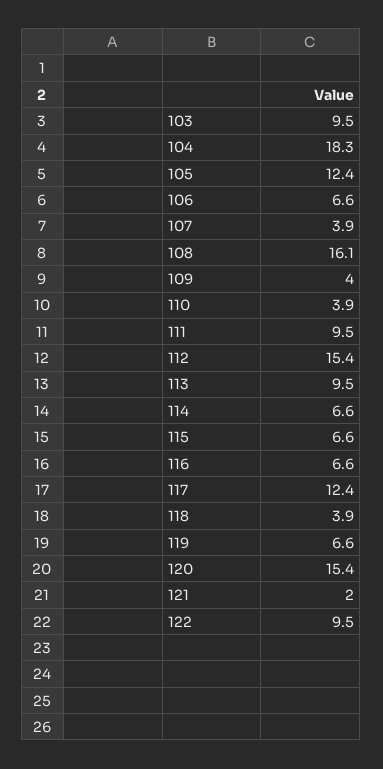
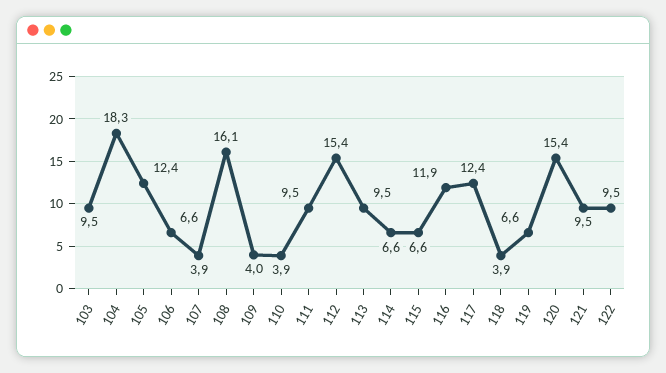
  {
    "103": 9.5,
    "104": 18.3,
    "105": 12.4,
    "106": 6.6,
    "107": 3.9,
    "108": 16.1,
    "109": 4,
    "110": 3.9,
    "111": 9.5,
    "112": 15.4,
    "113": 9.5,
    "114": 6.6,
    "115": 6.6,
-   "116": 6.6,
+   "116": 11.9,
    "117": 12.4,
    "118": 3.9,
    "119": 6.6,
    "120": 15.4,
-   "121": 2,
+   "121": 9.5,
    "122": 9.5
  }

